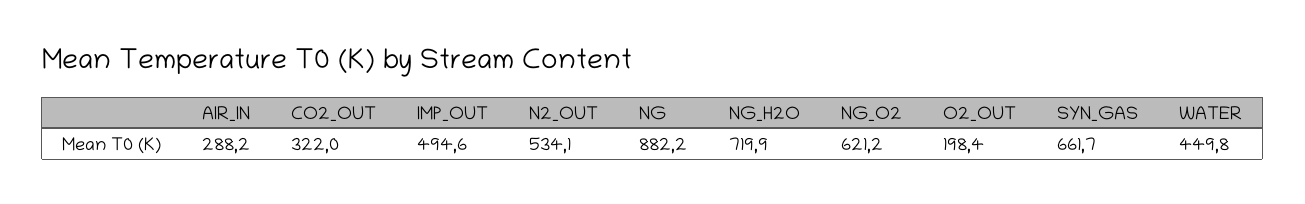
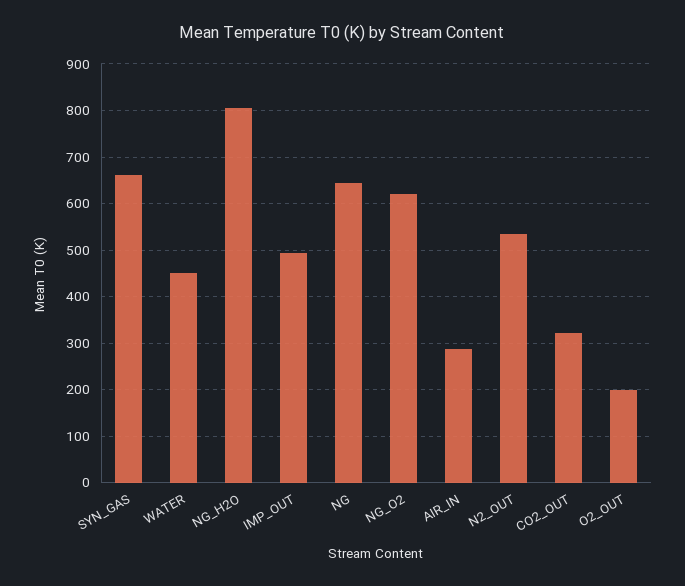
  {
    "AIR_IN": 288.2,
    "CO2_OUT": 322,
    "IMP_OUT": 494.6,
    "N2_OUT": 534.1,
-   "NG": 882.2,
+   "NG": 640,
-   "NG_H2O": 719.9,
+   "NG_H2O": 800,
    "NG_O2": 621.2,
    "O2_OUT": 198.4,
    "SYN_GAS": 661.7,
    "WATER": 449.8
  }

